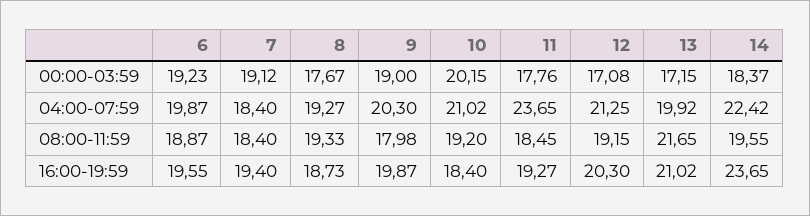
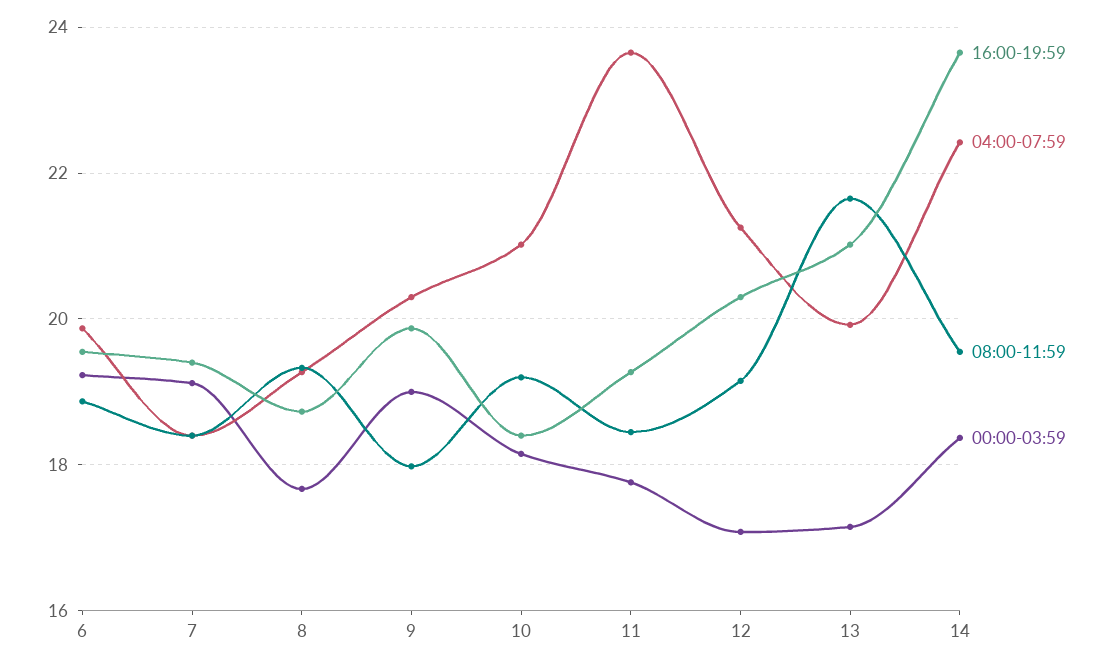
  {
    "00:00-03:59": {
      "6": 19.23,
      "7": 19.12,
      "8": 17.67,
      "9": 19,
-     "10": 20.15,
+     "10": 18.2,
      "11": 17.76,
      "12": 17.08,
      "13": 17.15,
      "14": 18.37
    },
    "04:00-07:59": {
      "6": 19.87,
      "7": 18.4,
      "8": 19.27,
      "9": 20.3,
      "10": 21.02,
      "11": 23.65,
      "12": 21.25,
      "13": 19.92,
      "14": 22.42
    },
    "08:00-11:59": {
      "6": 18.87,
      "7": 18.4,
      "8": 19.33,
      "9": 17.98,
      "10": 19.2,
      "11": 18.45,
      "12": 19.15,
      "13": 21.65,
      "14": 19.55
    },
    "16:00-19:59": {
      "6": 19.55,
      "7": 19.4,
      "8": 18.73,
      "9": 19.87,
      "10": 18.4,
      "11": 19.27,
      "12": 20.3,
      "13": 21.02,
      "14": 23.65
    }
  }

